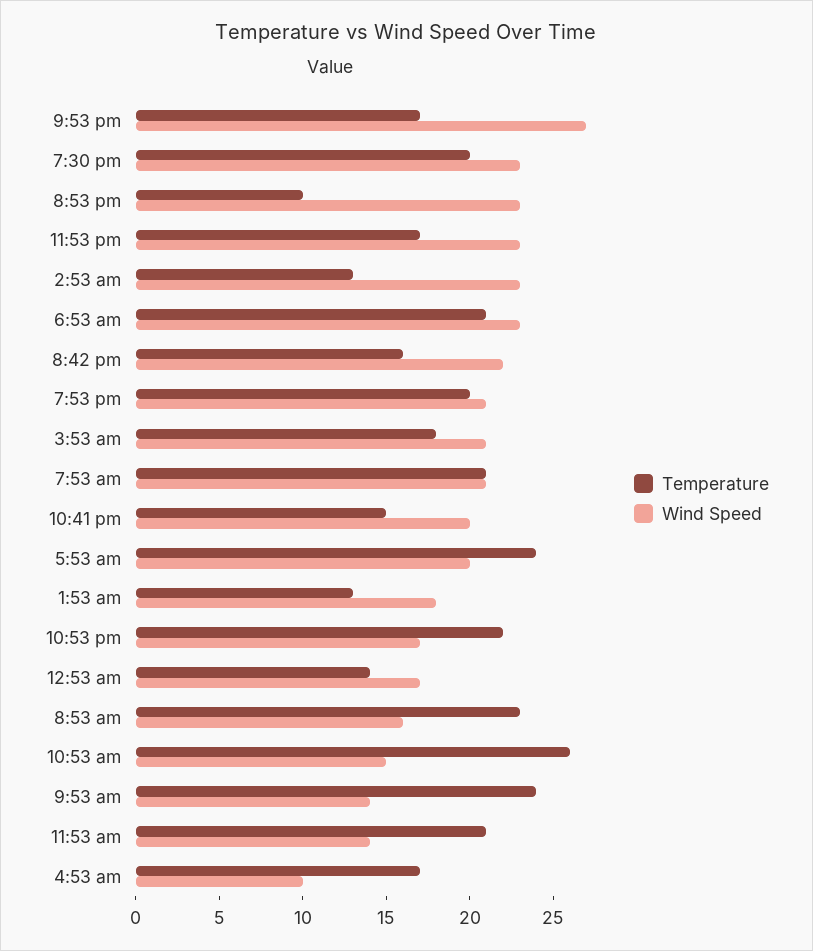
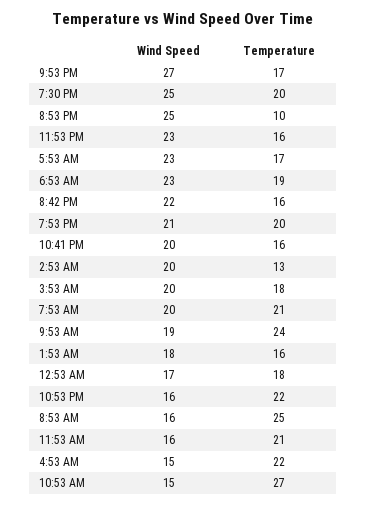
  {
    "Temperature": {
      "9:53 pm": 17,
      "7:30 pm": 20,
      "8:53 pm": 10,
-     "11:53 pm": 17,
+     "11:53 pm": 16,
      "2:53 am": 13,
-     "6:53 am": 21,
+     "6:53 am": 19,
      "8:42 pm": 16,
      "7:53 pm": 20,
      "3:53 am": 18,
      "7:53 am": 21,
-     "10:41 pm": 15,
+     "10:41 pm": 16,
-     "5:53 am": 24,
+     "5:53 am": 17,
-     "1:53 am": 13,
+     "1:53 am": 16,
      "10:53 pm": 22,
-     "12:53 am": 14,
+     "12:53 am": 18,
-     "8:53 am": 23,
+     "8:53 am": 25,
-     "10:53 am": 26,
+     "10:53 am": 27,
      "9:53 am": 24,
      "11:53 am": 21,
-     "4:53 am": 17
+     "4:53 am": 22
    },
    "Wind Speed": {
      "9:53 pm": 27,
-     "7:30 pm": 23,
+     "7:30 pm": 25,
-     "8:53 pm": 23,
+     "8:53 pm": 25,
      "11:53 pm": 23,
-     "2:53 am": 23,
+     "2:53 am": 20,
      "6:53 am": 23,
      "8:42 pm": 22,
      "7:53 pm": 21,
-     "3:53 am": 21,
+     "3:53 am": 20,
-     "7:53 am": 21,
+     "7:53 am": 20,
      "10:41 pm": 20,
-     "5:53 am": 20,
+     "5:53 am": 23,
      "1:53 am": 18,
-     "10:53 pm": 17,
+     "10:53 pm": 16,
      "12:53 am": 17,
      "8:53 am": 16,
      "10:53 am": 15,
-     "9:53 am": 14,
+     "9:53 am": 19,
-     "11:53 am": 14,
+     "11:53 am": 16,
-     "4:53 am": 10
+     "4:53 am": 15
    }
  }

